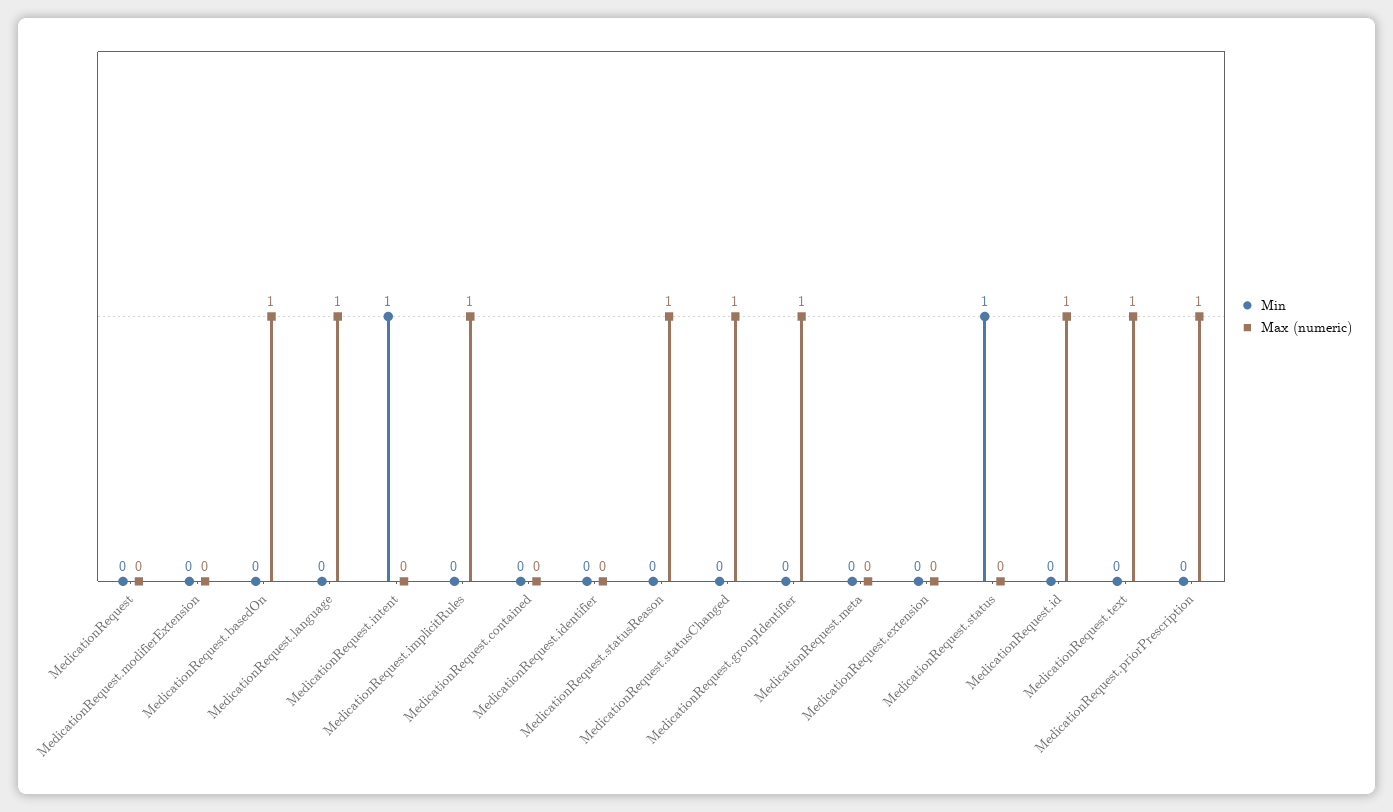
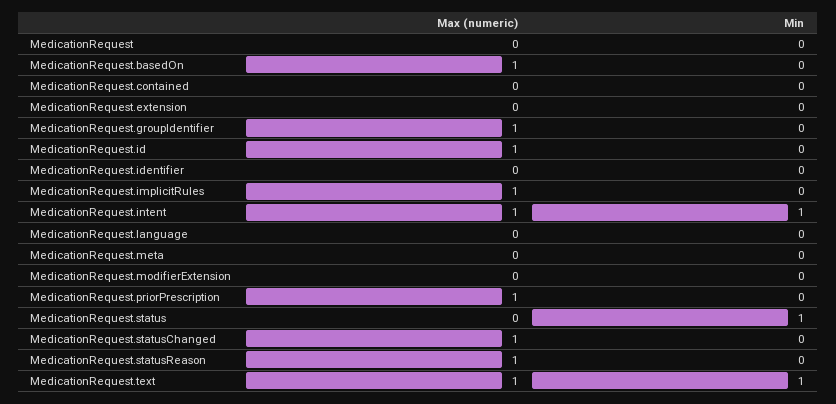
  {
    "Min": {
      "MedicationRequest": 0,
      "MedicationRequest.modifierExtension": 0,
      "MedicationRequest.basedOn": 0,
      "MedicationRequest.language": 0,
      "MedicationRequest.intent": 1,
      "MedicationRequest.implicitRules": 0,
      "MedicationRequest.contained": 0,
      "MedicationRequest.identifier": 0,
      "MedicationRequest.statusReason": 0,
      "MedicationRequest.statusChanged": 0,
      "MedicationRequest.groupIdentifier": 0,
      "MedicationRequest.meta": 0,
      "MedicationRequest.extension": 0,
      "MedicationRequest.status": 1,
      "MedicationRequest.id": 0,
-     "MedicationRequest.text": 0,
+     "MedicationRequest.text": 1,
      "MedicationRequest.priorPrescription": 0
    },
    "Max (numeric)": {
      "MedicationRequest": 0,
      "MedicationRequest.modifierExtension": 0,
      "MedicationRequest.basedOn": 1,
-     "MedicationRequest.language": 1,
+     "MedicationRequest.language": 0,
-     "MedicationRequest.intent": 0,
+     "MedicationRequest.intent": 1,
      "MedicationRequest.implicitRules": 1,
      "MedicationRequest.contained": 0,
      "MedicationRequest.identifier": 0,
      "MedicationRequest.statusReason": 1,
      "MedicationRequest.statusChanged": 1,
      "MedicationRequest.groupIdentifier": 1,
      "MedicationRequest.meta": 0,
      "MedicationRequest.extension": 0,
      "MedicationRequest.status": 0,
      "MedicationRequest.id": 1,
      "MedicationRequest.text": 1,
      "MedicationRequest.priorPrescription": 1
    }
  }

